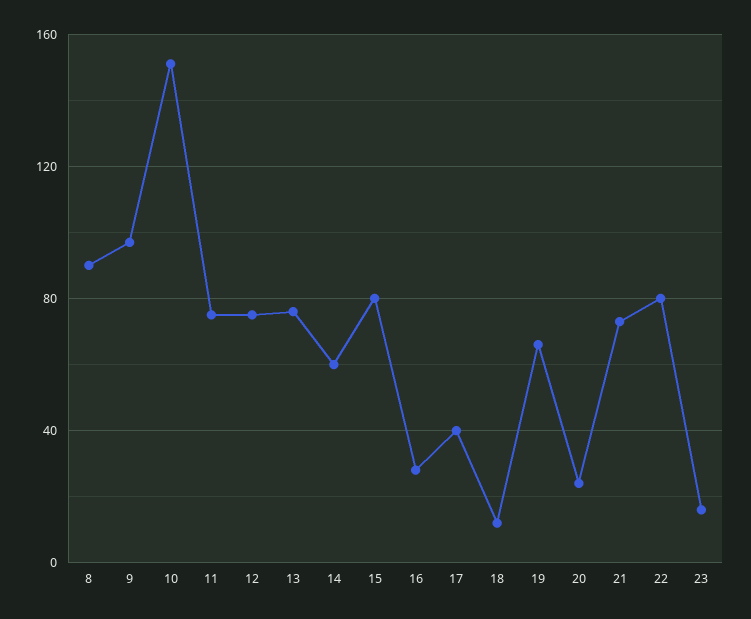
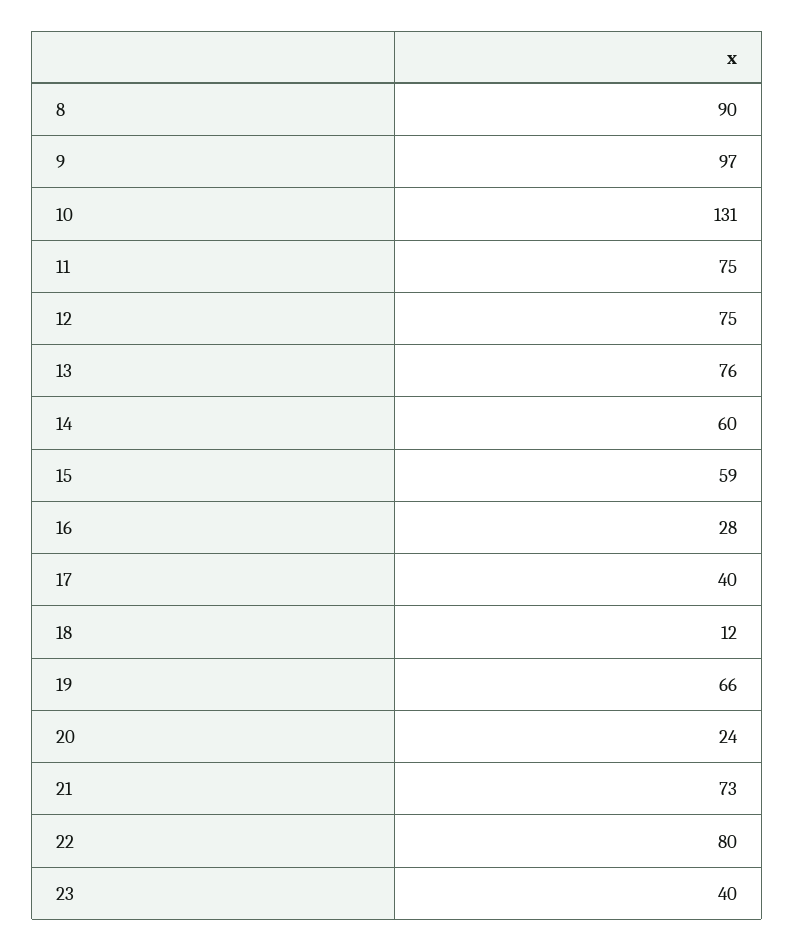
  {
    "8": 90,
    "9": 97,
-   "10": 150,
+   "10": 131,
    "11": 75,
    "12": 75,
    "13": 76,
    "14": 60,
-   "15": 80,
+   "15": 59,
    "16": 28,
    "17": 40,
    "18": 12,
    "19": 66,
    "20": 24,
    "21": 73,
    "22": 80,
-   "23": 15
+   "23": 40
  }

